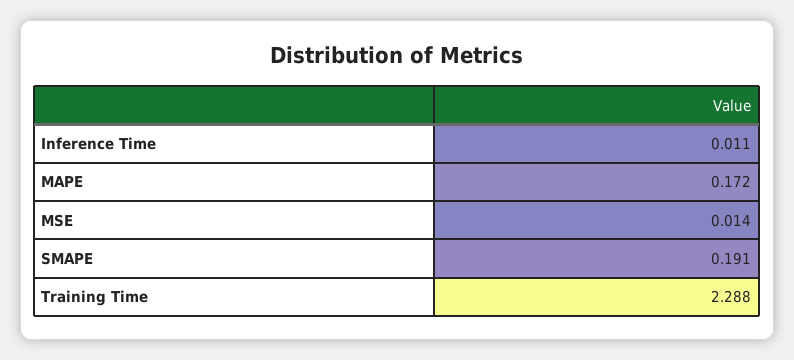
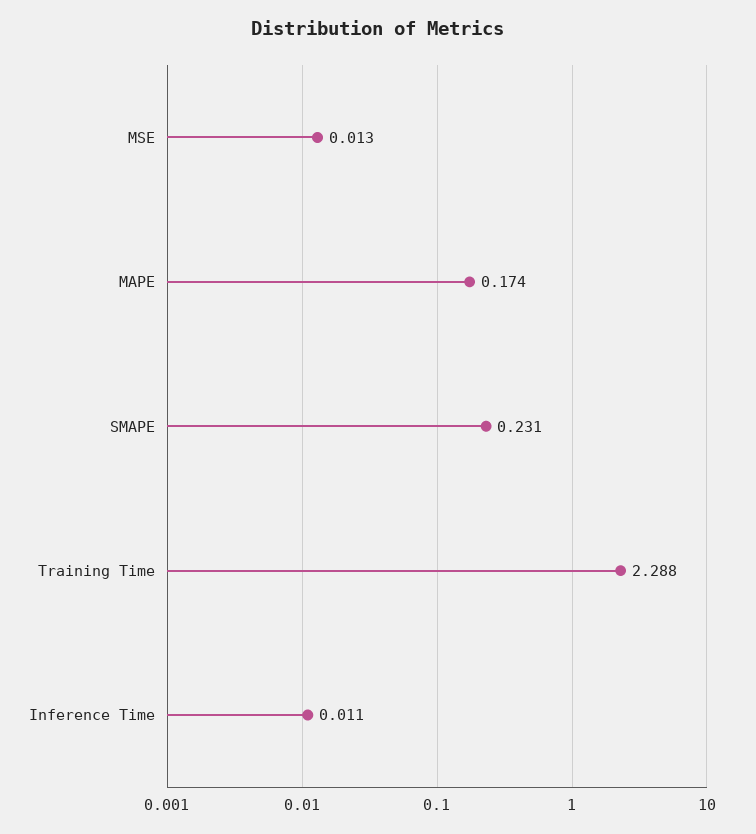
  {
    "Inference Time": 0.011,
-   "MAPE": 0.172,
+   "MAPE": 0.174,
-   "MSE": 0.014,
+   "MSE": 0.013,
-   "SMAPE": 0.191,
+   "SMAPE": 0.231,
    "Training Time": 2.288
  }

